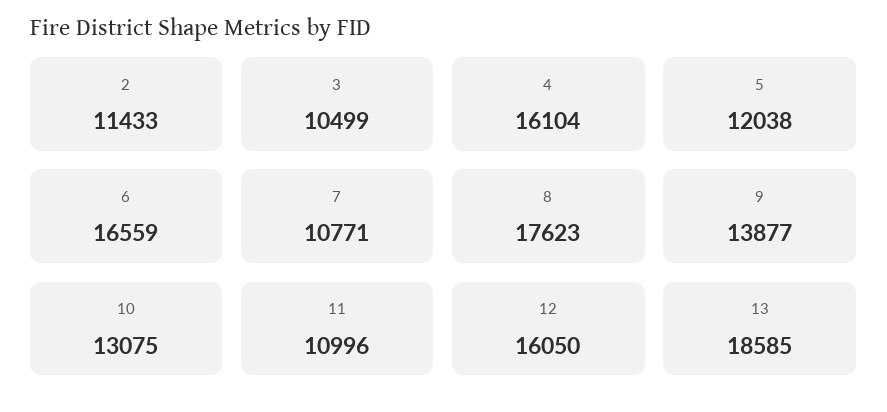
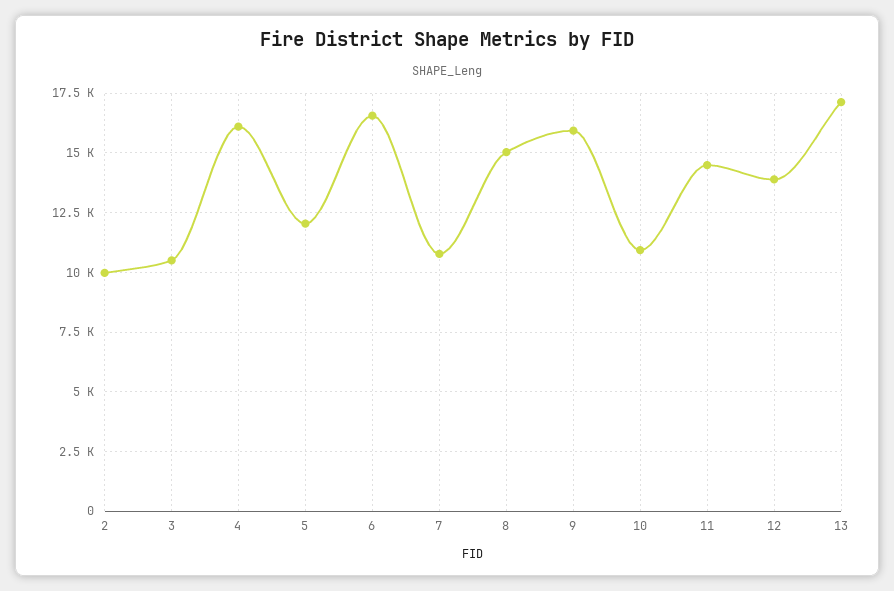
  {
-   "2": 11433,
+   "2": 10000,
    "3": 10499,
    "4": 16104,
    "5": 12038,
    "6": 16559,
    "7": 10771,
-   "8": 17623,
+   "8": 15000,
-   "9": 13877,
+   "9": 16000,
-   "10": 13075,
+   "10": 11000,
-   "11": 10996,
+   "11": 14500,
-   "12": 16050,
+   "12": 14000,
-   "13": 18585
+   "13": 17000
  }

